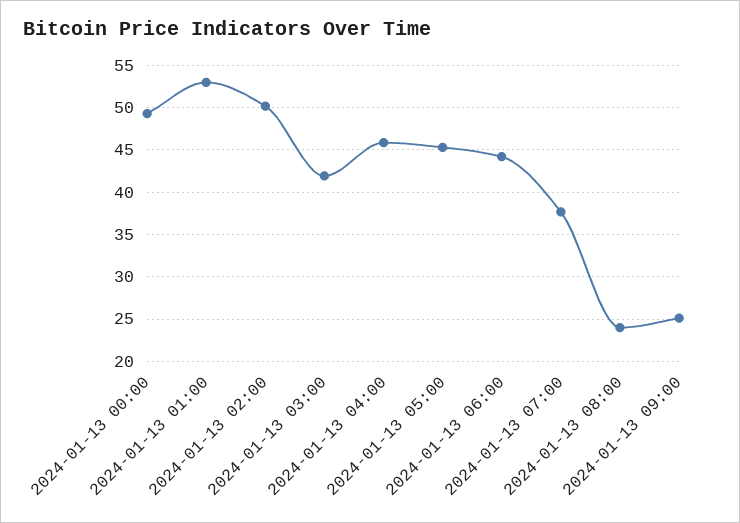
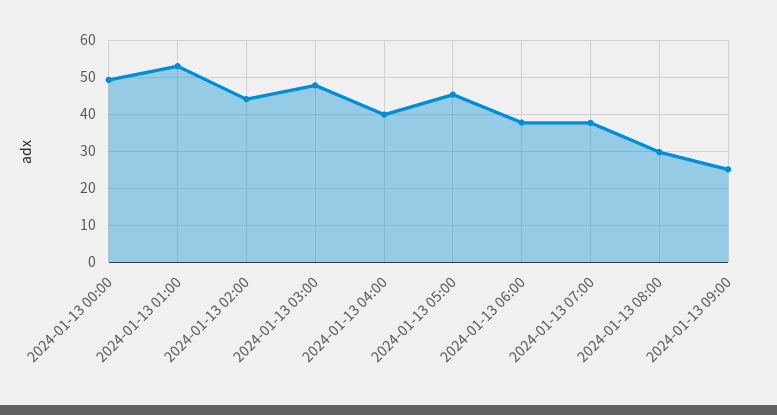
  {
    "2024-01-13 00:00": 49,
    "2024-01-13 01:00": 53,
-   "2024-01-13 02:00": 50,
+   "2024-01-13 02:00": 44,
-   "2024-01-13 03:00": 42,
+   "2024-01-13 03:00": 48,
-   "2024-01-13 04:00": 46,
+   "2024-01-13 04:00": 40,
    "2024-01-13 05:00": 45,
-   "2024-01-13 06:00": 44,
+   "2024-01-13 06:00": 38,
    "2024-01-13 07:00": 38,
-   "2024-01-13 08:00": 24,
+   "2024-01-13 08:00": 30,
    "2024-01-13 09:00": 25
  }

